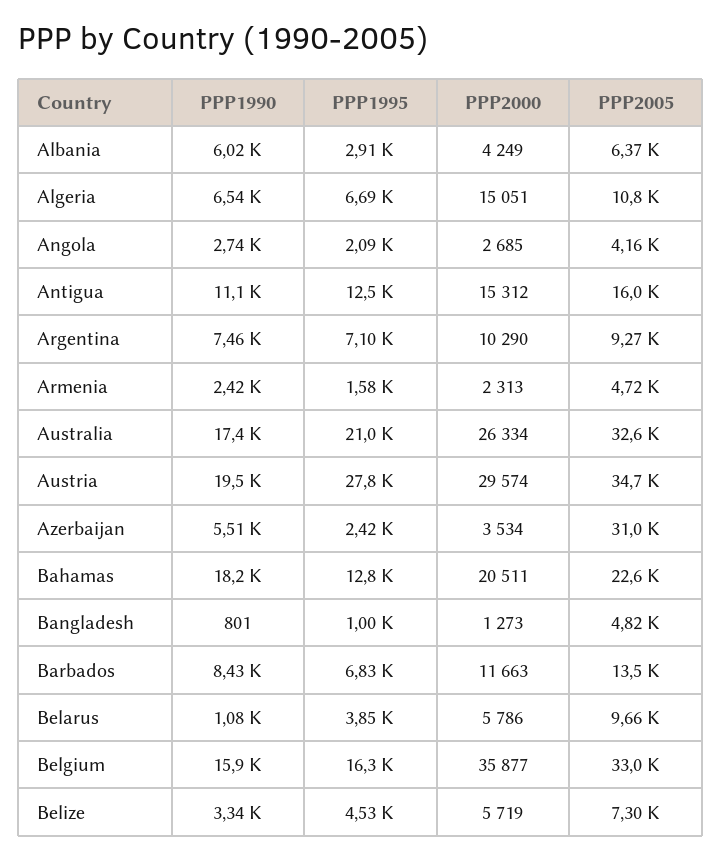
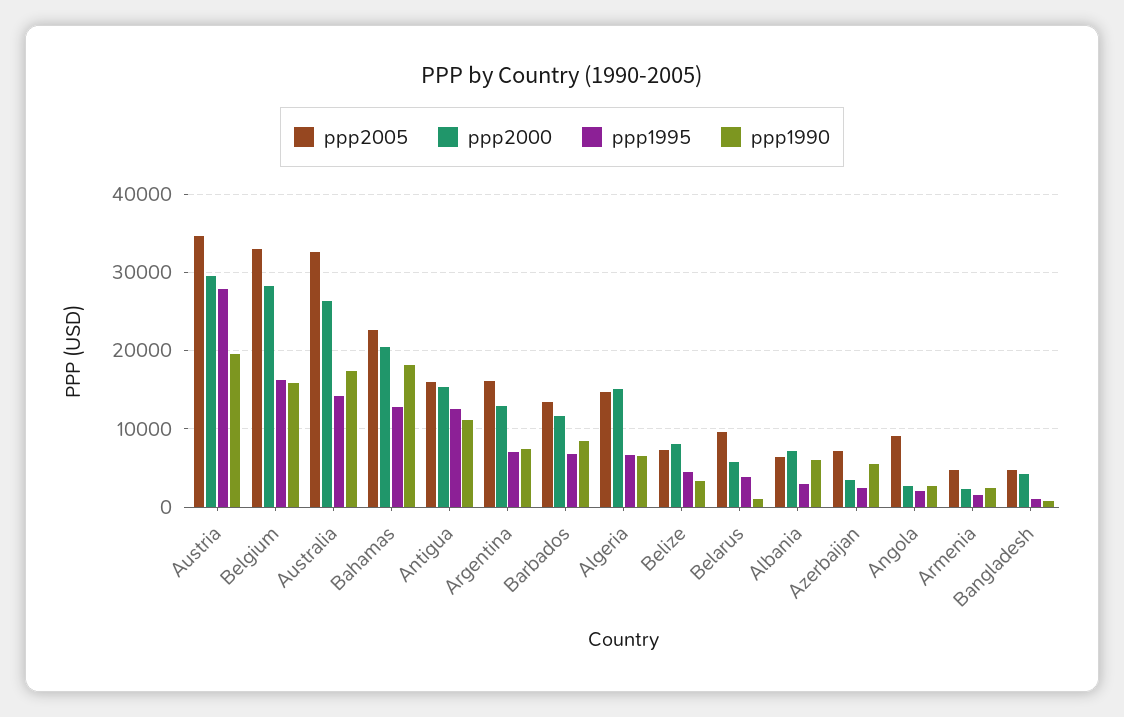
  {
    "PPP1990": {
      "Albania": 6020,
      "Algeria": 6540,
      "Angola": 2740,
      "Antigua": 11100,
      "Argentina": 7460,
      "Armenia": 2420,
      "Australia": 17400,
      "Austria": 19500,
      "Azerbaijan": 5510,
      "Bahamas": 18200,
      "Bangladesh": 801,
      "Barbados": 8430,
      "Belarus": 1080,
      "Belgium": 15900,
      "Belize": 3340
    },
    "PPP1995": {
      "Albania": 2910,
      "Algeria": 6690,
      "Angola": 2090,
      "Antigua": 12500,
      "Argentina": 7100,
      "Armenia": 1580,
-     "Australia": 21000,
+     "Australia": 14000,
      "Austria": 27800,
      "Azerbaijan": 2420,
      "Bahamas": 12800,
      "Bangladesh": 1000,
      "Barbados": 6830,
      "Belarus": 3850,
      "Belgium": 16300,
      "Belize": 4530
    },
    "PPP2000": {
-     "Albania": 4249,
+     "Albania": 7000,
      "Algeria": 15051,
      "Angola": 2685,
      "Antigua": 15312,
-     "Argentina": 10290,
+     "Argentina": 13000,
      "Armenia": 2313,
      "Australia": 26334,
      "Austria": 29574,
      "Azerbaijan": 3534,
      "Bahamas": 20511,
-     "Bangladesh": 1273,
+     "Bangladesh": 4000,
      "Barbados": 11663,
      "Belarus": 5786,
-     "Belgium": 35877,
+     "Belgium": 28000,
-     "Belize": 5719
+     "Belize": 8000
    },
    "PPP2005": {
      "Albania": 6370,
-     "Algeria": 10800,
+     "Algeria": 15000,
-     "Angola": 4160,
+     "Angola": 9000,
      "Antigua": 16000,
-     "Argentina": 9270,
+     "Argentina": 16000,
      "Armenia": 4720,
      "Australia": 32600,
      "Austria": 34700,
-     "Azerbaijan": 31000,
+     "Azerbaijan": 7000,
      "Bahamas": 22600,
      "Bangladesh": 4820,
      "Barbados": 13500,
      "Belarus": 9660,
      "Belgium": 33000,
      "Belize": 7300
    }
  }

